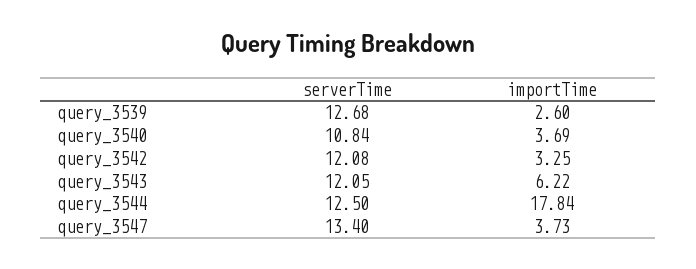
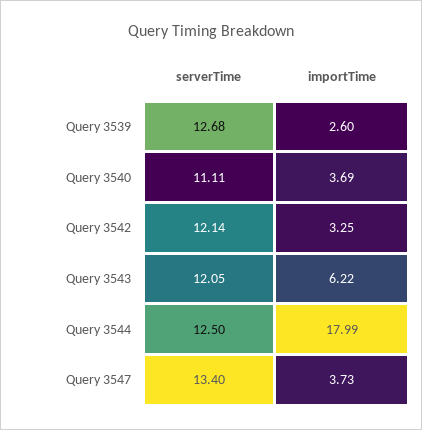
  {
    "serverTime": {
      "query_3539": 12.68,
-     "query_3540": 10.84,
+     "query_3540": 11.11,
-     "query_3542": 12.08,
+     "query_3542": 12.14,
      "query_3543": 12.05,
      "query_3544": 12.5,
      "query_3547": 13.4
    },
    "importTime": {
      "query_3539": 2.6,
      "query_3540": 3.69,
      "query_3542": 3.25,
      "query_3543": 6.22,
-     "query_3544": 17.84,
+     "query_3544": 17.99,
      "query_3547": 3.73
    }
  }

